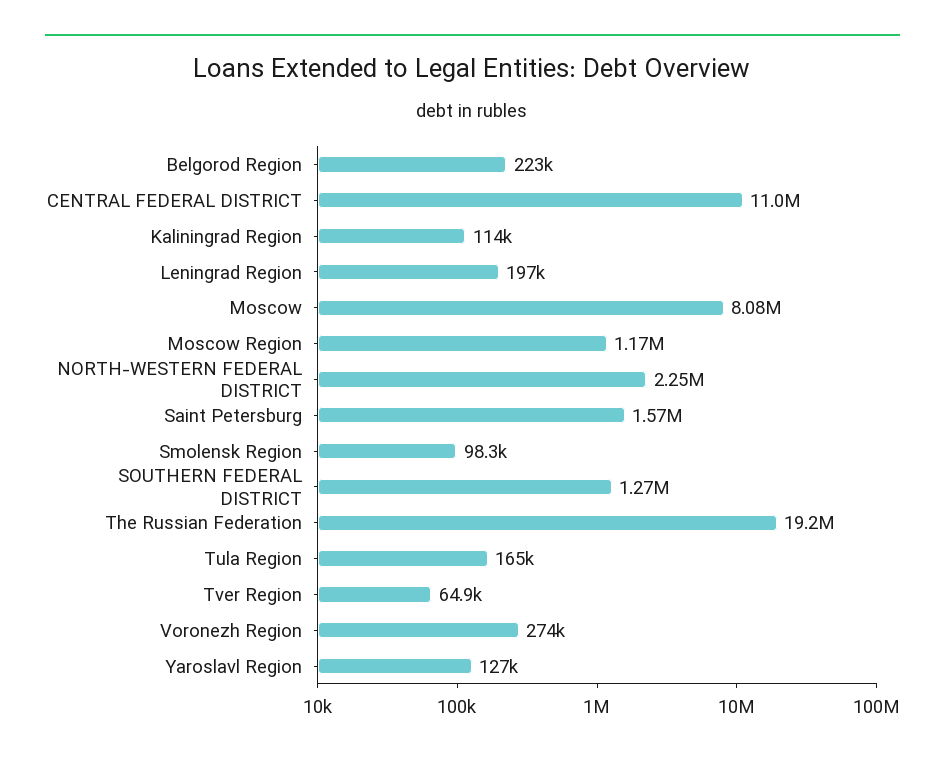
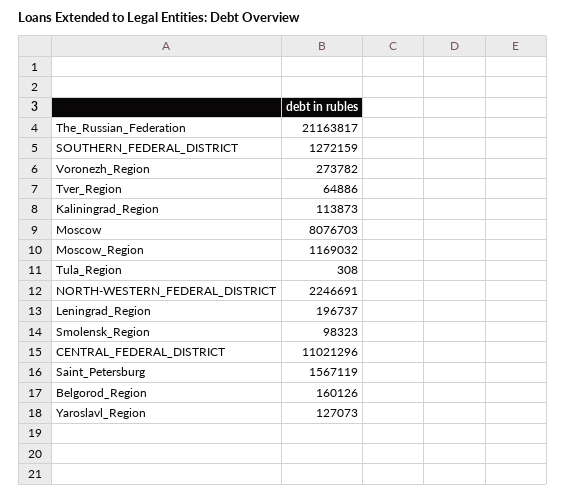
  {
-   "Belgorod Region": 223000,
+   "Belgorod Region": 160126,
    "CENTRAL FEDERAL DISTRICT": 11021296,
    "Kaliningrad Region": 113873,
    "Leningrad Region": 196737,
    "Moscow": 8076703,
    "Moscow Region": 1169032,
    "NORTH-WESTERN FEDERAL DISTRICT": 2246691,
    "Saint Petersburg": 1567119,
    "Smolensk Region": 98323,
    "SOUTHERN FEDERAL DISTRICT": 1272159,
-   "The Russian Federation": 19200000,
+   "The Russian Federation": 21163817,
-   "Tula Region": 165000,
+   "Tula Region": 308,
    "Tver Region": 64886,
    "Voronezh Region": 273782,
    "Yaroslavl Region": 127073
  }

